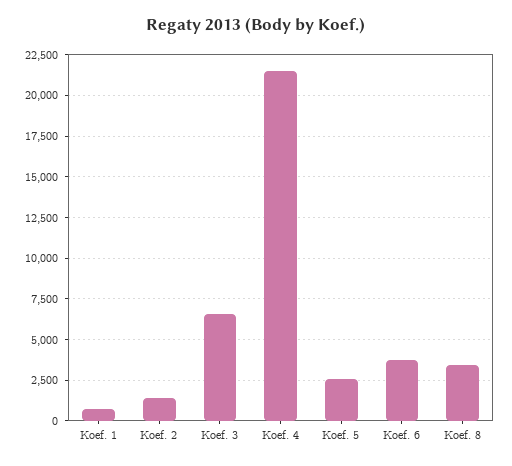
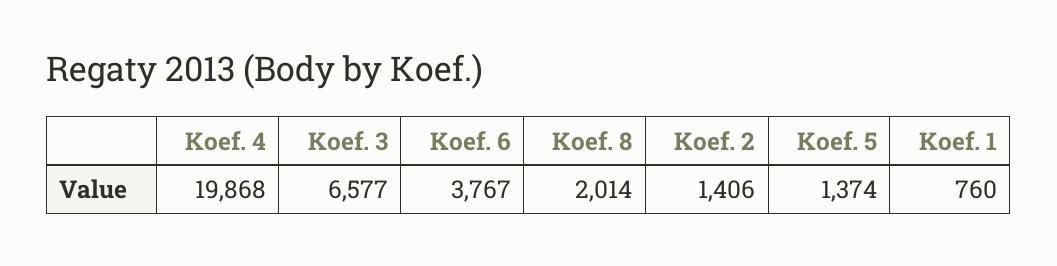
  {
    "Koef. 1": 760,
    "Koef. 2": 1406,
    "Koef. 3": 6577,
-   "Koef. 4": 21500,
+   "Koef. 4": 19868,
-   "Koef. 5": 2500,
+   "Koef. 5": 1374,
    "Koef. 6": 3767,
-   "Koef. 8": 3500
+   "Koef. 8": 2014
  }

